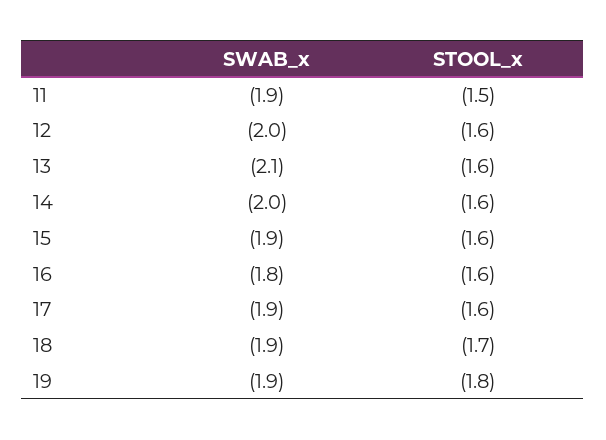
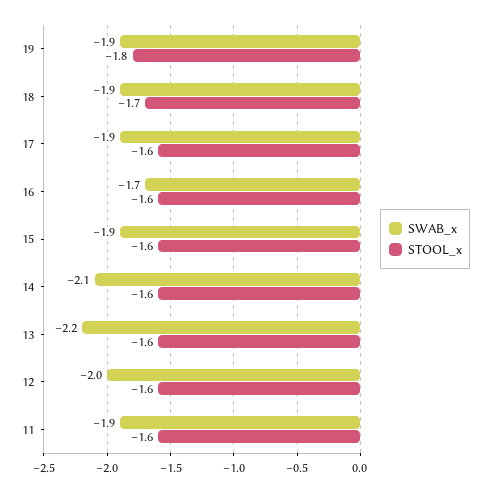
  {
    "SWAB_x": {
      "11": -1.9,
      "12": -2,
-     "13": -2.1,
+     "13": -2.2,
-     "14": -2,
+     "14": -2.1,
      "15": -1.9,
-     "16": -1.8,
+     "16": -1.7,
      "17": -1.9,
      "18": -1.9,
      "19": -1.9
    },
    "STOOL_x": {
-     "11": -1.5,
+     "11": -1.6,
      "12": -1.6,
      "13": -1.6,
      "14": -1.6,
      "15": -1.6,
      "16": -1.6,
      "17": -1.6,
      "18": -1.7,
      "19": -1.8
    }
  }

